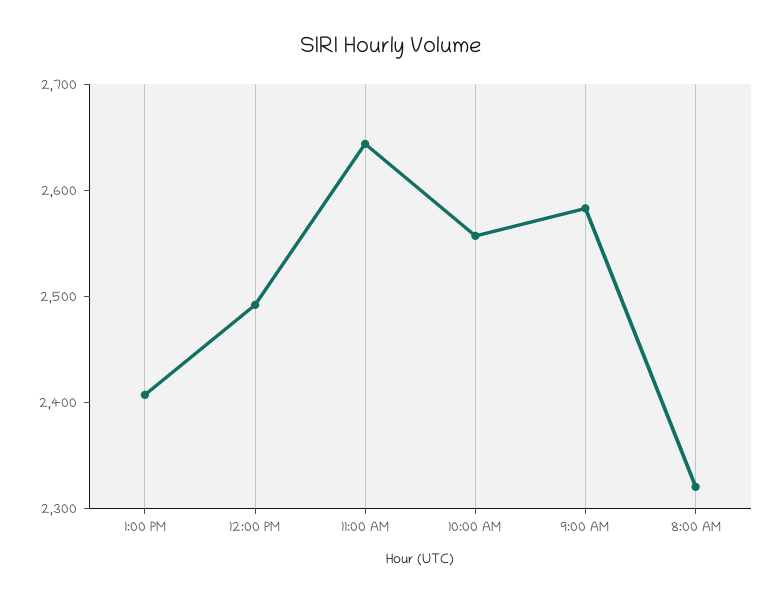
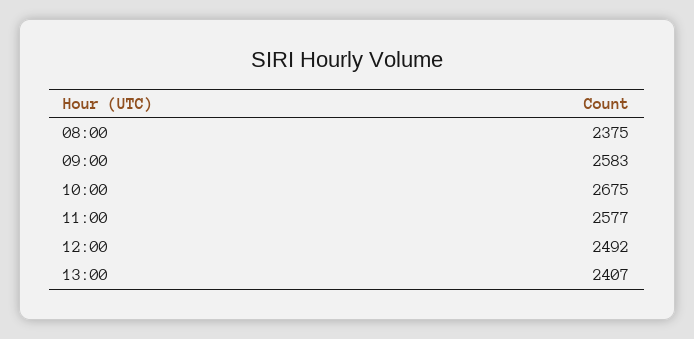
  {
    "1:00 PM": 2407,
    "12:00 PM": 2492,
-   "11:00 AM": 2640,
+   "11:00 AM": 2577,
-   "10:00 AM": 2560,
+   "10:00 AM": 2675,
    "9:00 AM": 2583,
-   "8:00 AM": 2320
+   "8:00 AM": 2375
  }

